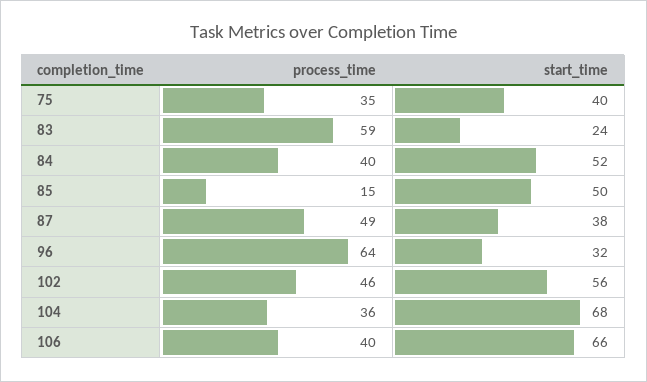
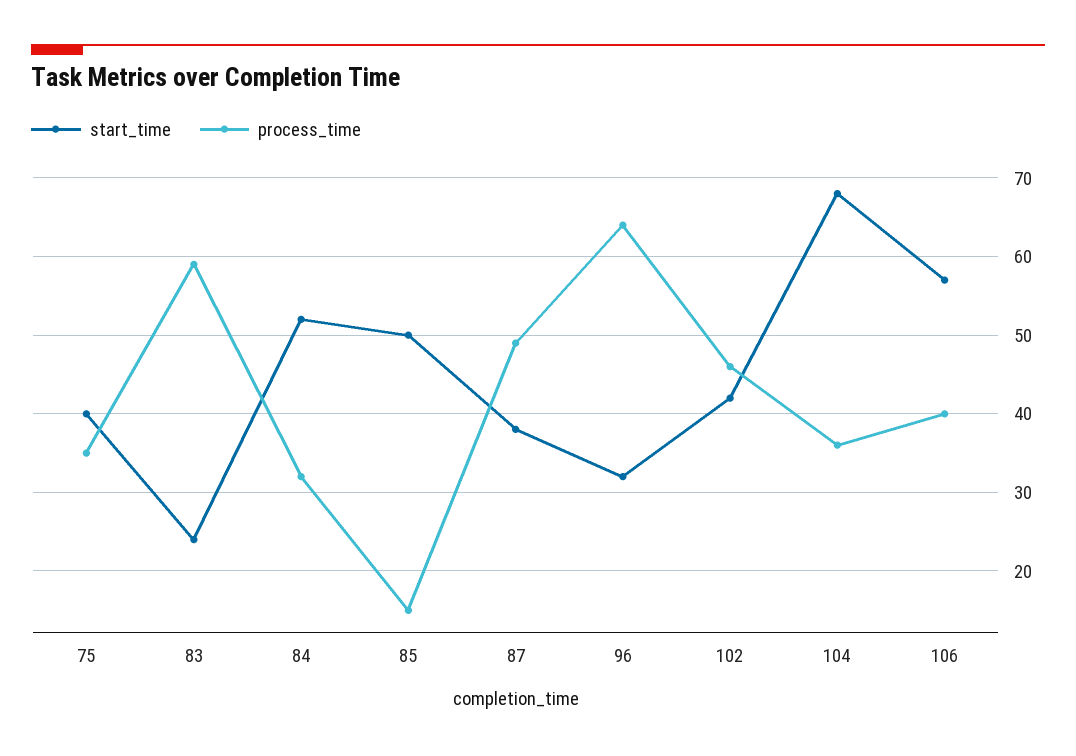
  {
    "process_time": {
      "75": 35,
      "83": 59,
-     "84": 40,
+     "84": 32,
      "85": 15,
      "87": 49,
      "96": 64,
      "102": 46,
      "104": 36,
      "106": 40
    },
    "start_time": {
      "75": 40,
      "83": 24,
      "84": 52,
      "85": 50,
      "87": 38,
      "96": 32,
-     "102": 56,
+     "102": 42,
      "104": 68,
-     "106": 66
+     "106": 57
    }
  }

